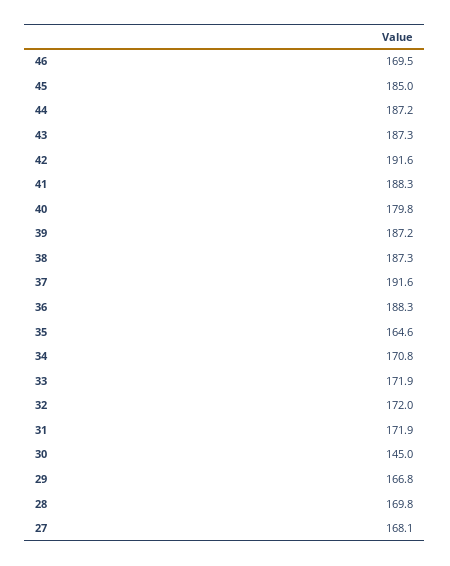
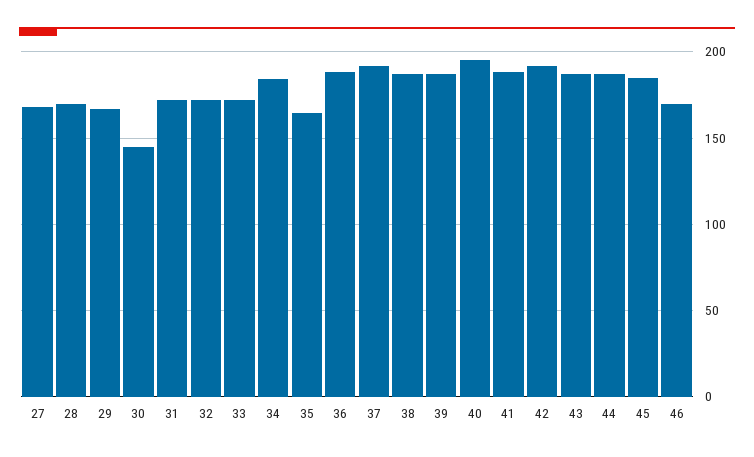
  {
    "46": 169.5,
    "45": 185,
    "44": 187.2,
    "43": 187.3,
    "42": 191.6,
    "41": 188.3,
-   "40": 179.8,
+   "40": 195,
    "39": 187.2,
    "38": 187.3,
    "37": 191.6,
    "36": 188.3,
    "35": 164.6,
-   "34": 170.8,
+   "34": 185,
    "33": 171.9,
    "32": 172,
    "31": 171.9,
    "30": 145,
    "29": 166.8,
    "28": 169.8,
    "27": 168.1
  }

